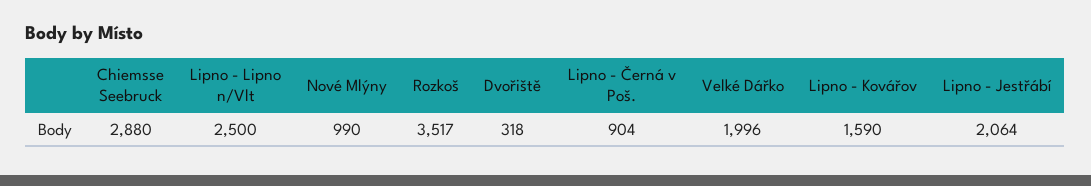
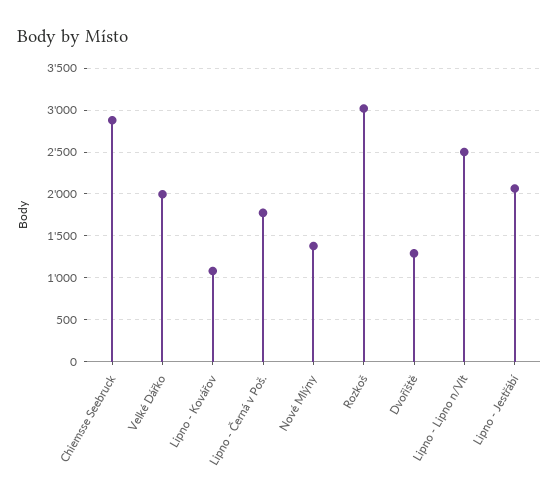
  {
    "Chiemsse Seebruck": 2880,
    "Lipno - Lipno n/Vlt": 2500,
-   "Nové Mlýny": 990,
+   "Nové Mlýny": 1400,
-   "Rozkoš": 3517,
+   "Rozkoš": 3000,
-   "Dvořiště": 318,
+   "Dvořiště": 1300,
-   "Lipno - Černá v Poš.": 904,
+   "Lipno - Černá v Poš.": 1800,
    "Velké Dářko": 1996,
-   "Lipno - Kovářov": 1590,
+   "Lipno - Kovářov": 1100,
    "Lipno - Jestřábí": 2064
  }

